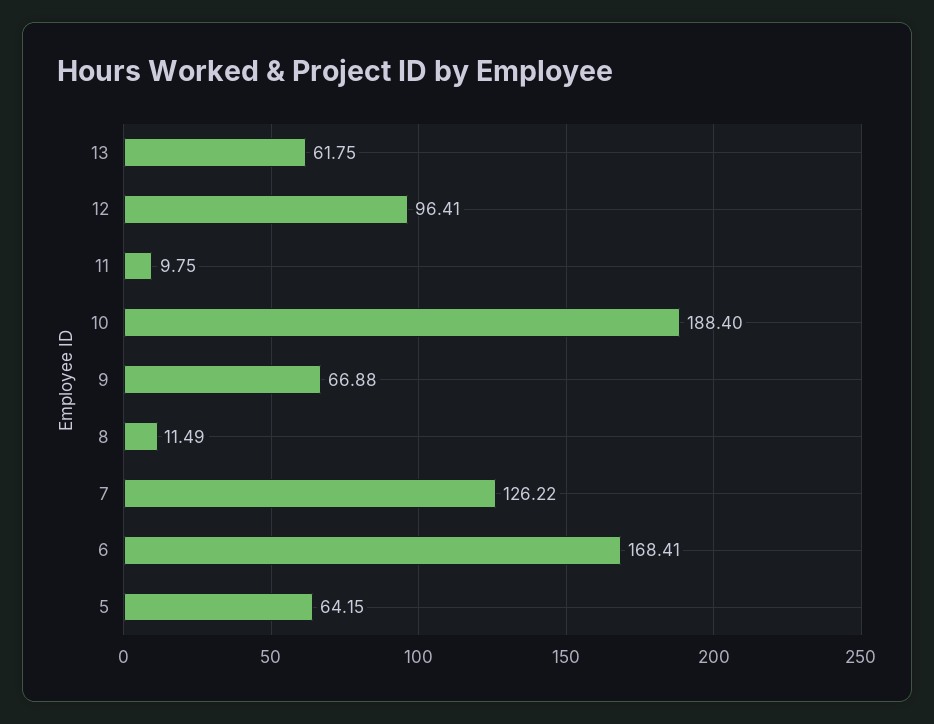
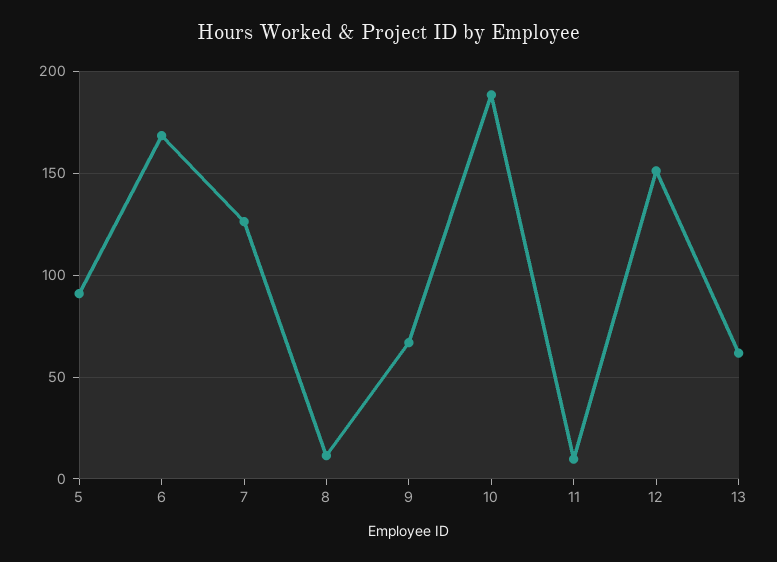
  {
    "13": 61.75,
-   "12": 96.41,
+   "12": 150,
    "11": 9.75,
    "10": 188.4,
    "9": 66.88,
    "8": 11.49,
    "7": 126.22,
    "6": 168.41,
-   "5": 64.15
+   "5": 90
  }

